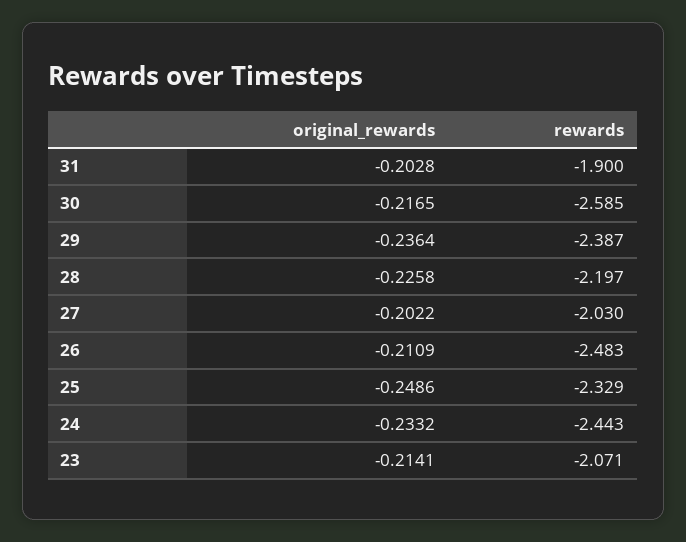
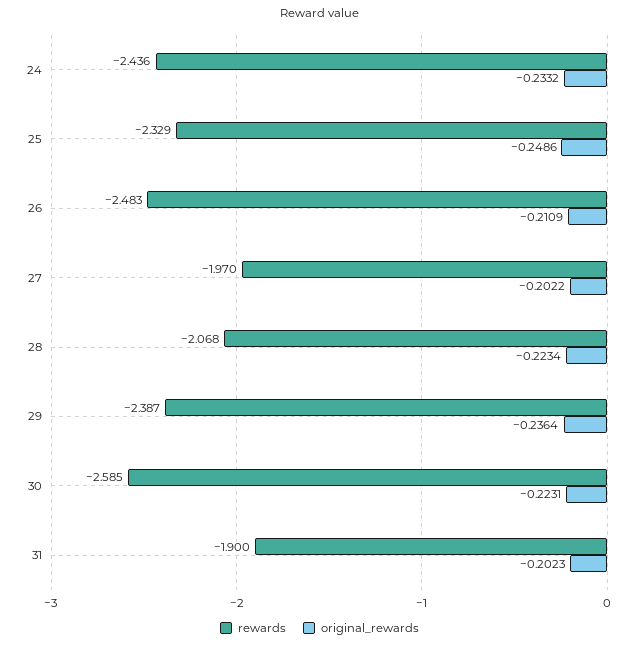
  {
    "original_rewards": {
-     "31": -0.2028,
+     "31": -0.2023,
-     "30": -0.2165,
+     "30": -0.2231,
      "29": -0.2364,
-     "28": -0.2258,
+     "28": -0.2234,
      "27": -0.2022,
      "26": -0.2109,
      "25": -0.2486,
-     "24": -0.2332,
+     "24": -0.2332
-     "23": -0.2141
    },
    "rewards": {
      "31": -1.9,
      "30": -2.585,
      "29": -2.387,
-     "28": -2.197,
+     "28": -2.068,
-     "27": -2.03,
+     "27": -1.97,
      "26": -2.483,
      "25": -2.329,
-     "24": -2.443,
+     "24": -2.436
-     "23": -2.071
    }
  }

